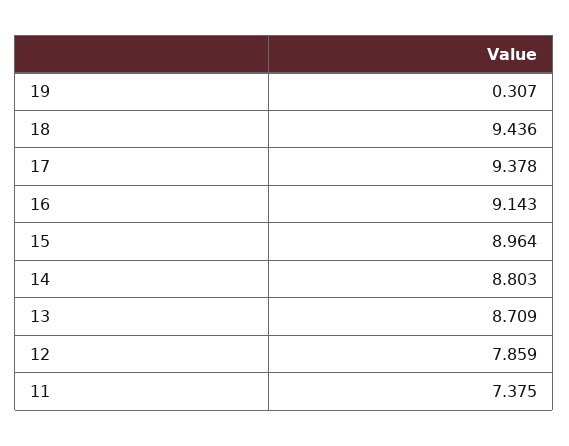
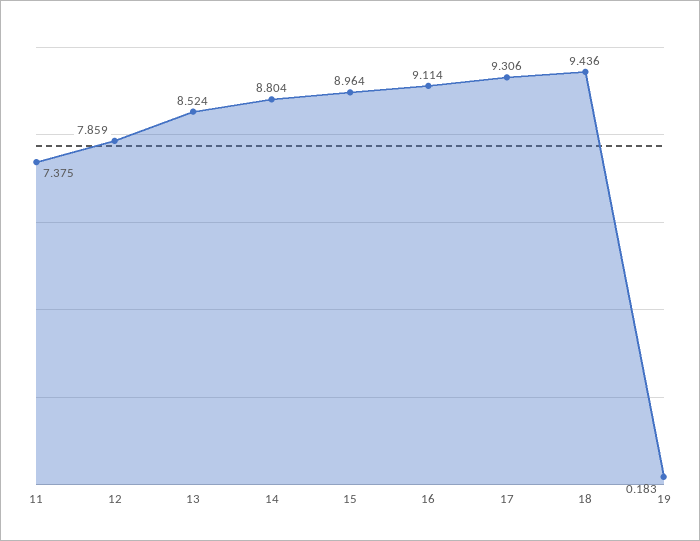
  {
-   "19": 0.307,
+   "19": 0.183,
    "18": 9.436,
-   "17": 9.378,
+   "17": 9.306,
-   "16": 9.143,
+   "16": 9.114,
    "15": 8.964,
-   "14": 8.803,
+   "14": 8.804,
-   "13": 8.709,
+   "13": 8.524,
    "12": 7.859,
    "11": 7.375
  }

